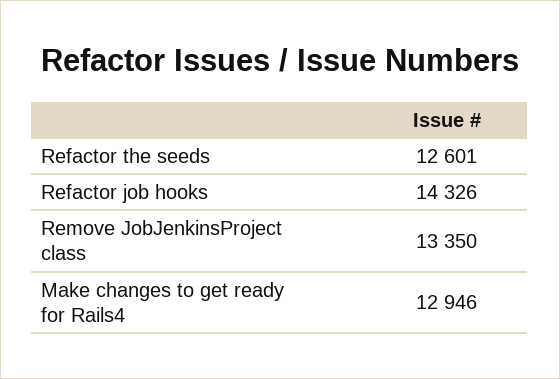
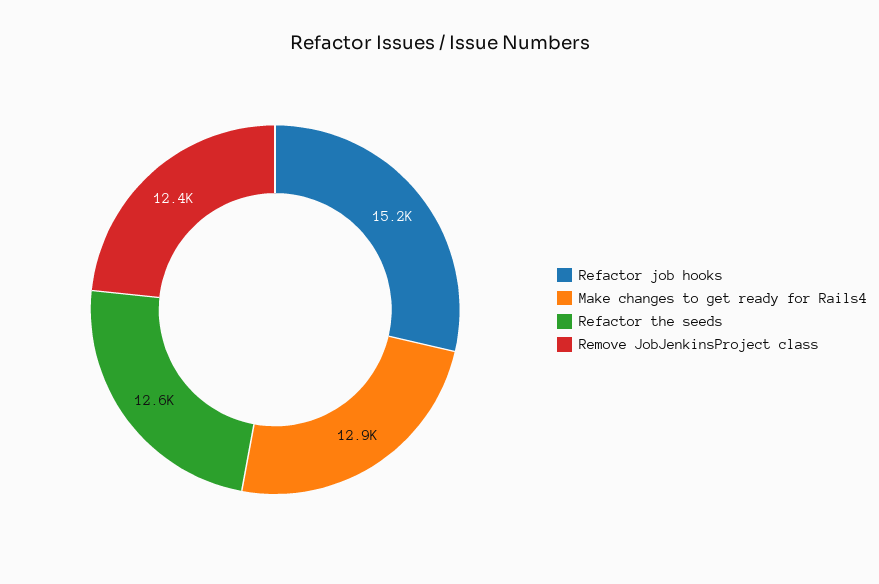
  {
    "Refactor the seeds": 12601,
-   "Refactor job hooks": 14326,
+   "Refactor job hooks": 15200,
-   "Remove JobJenkinsProject class": 13350,
+   "Remove JobJenkinsProject class": 12400,
    "Make changes to get ready for Rails4": 12946
  }

